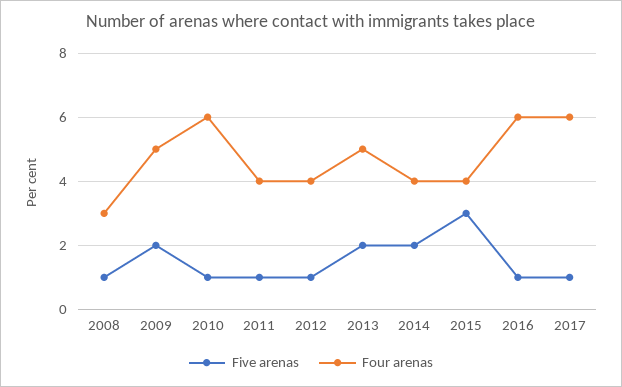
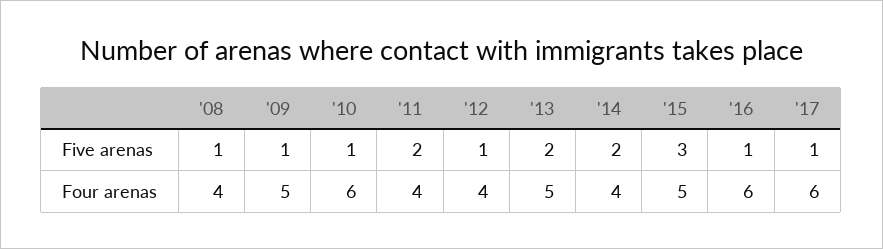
  {
    "Five arenas": {
      "2008": 1,
-     "2009": 2,
+     "2009": 1,
      "2010": 1,
-     "2011": 1,
+     "2011": 2,
      "2012": 1,
      "2013": 2,
      "2014": 2,
      "2015": 3,
      "2016": 1,
      "2017": 1
    },
    "Four arenas": {
-     "2008": 3,
+     "2008": 4,
      "2009": 5,
      "2010": 6,
      "2011": 4,
      "2012": 4,
      "2013": 5,
      "2014": 4,
-     "2015": 4,
+     "2015": 5,
      "2016": 6,
      "2017": 6
    }
  }

